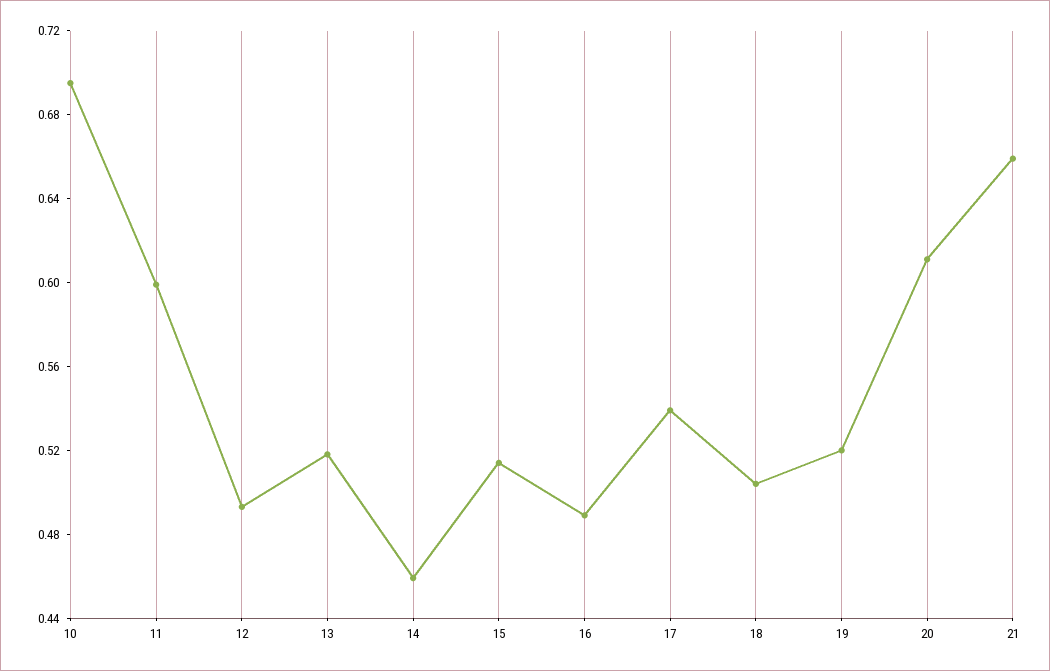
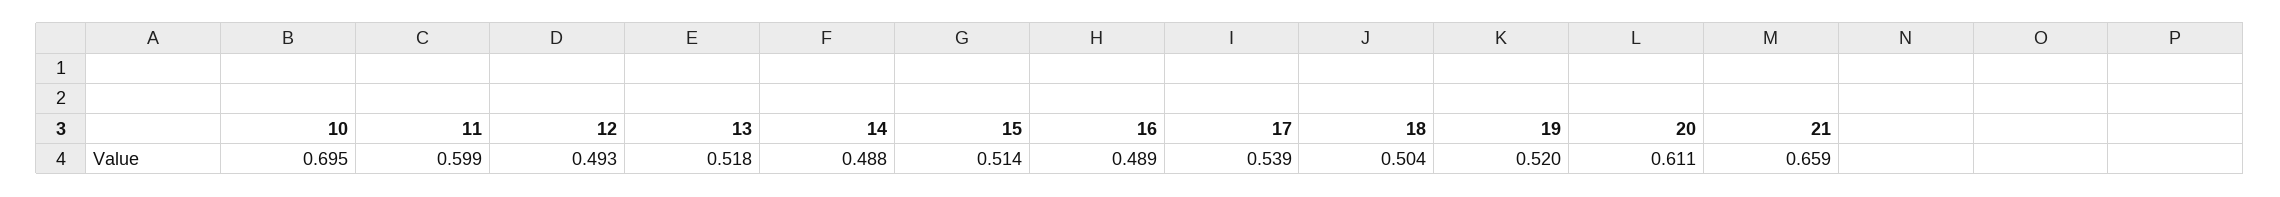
  {
    "10": 0.695,
    "11": 0.599,
    "12": 0.493,
    "13": 0.518,
-   "14": 0.46,
+   "14": 0.488,
    "15": 0.514,
    "16": 0.489,
    "17": 0.539,
    "18": 0.504,
    "19": 0.52,
    "20": 0.611,
    "21": 0.659
  }

